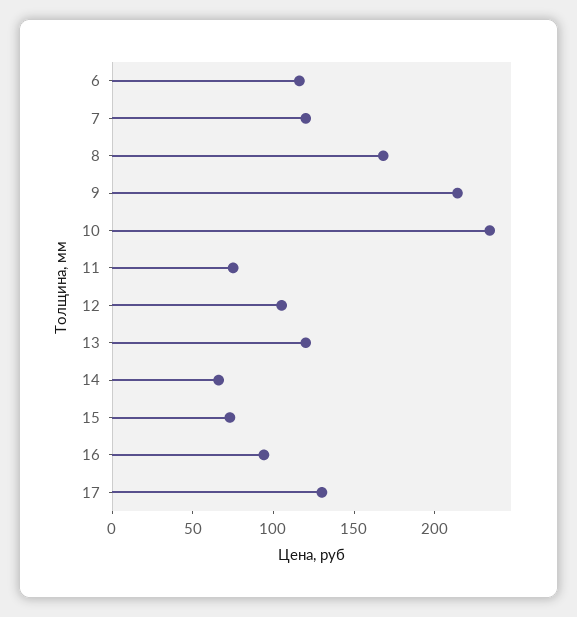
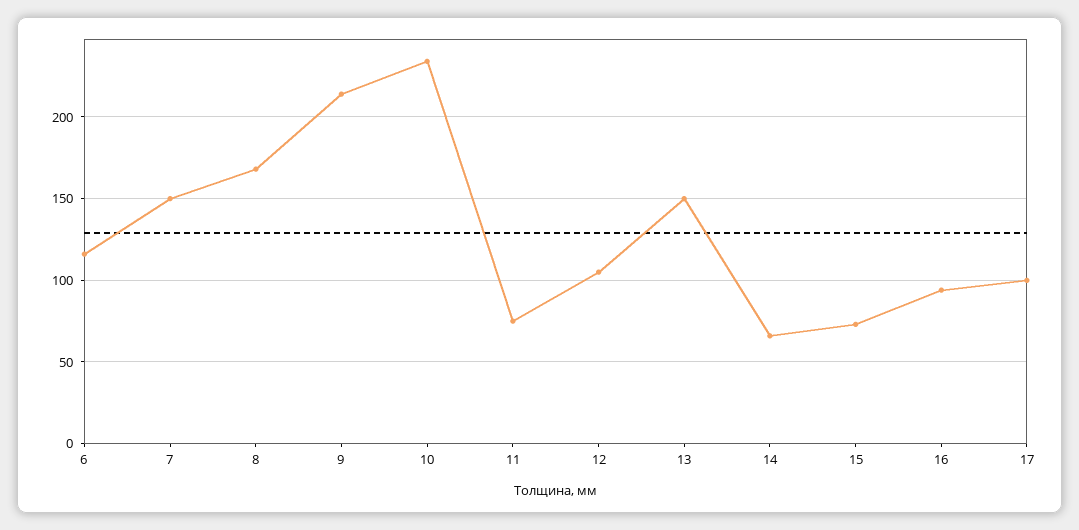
  {
    "6": 115,
-   "7": 120,
+   "7": 150,
    "8": 170,
    "9": 215,
    "10": 235,
    "11": 75,
    "12": 105,
-   "13": 120,
+   "13": 150,
    "14": 65,
    "15": 75,
    "16": 95,
-   "17": 130
+   "17": 100
  }

